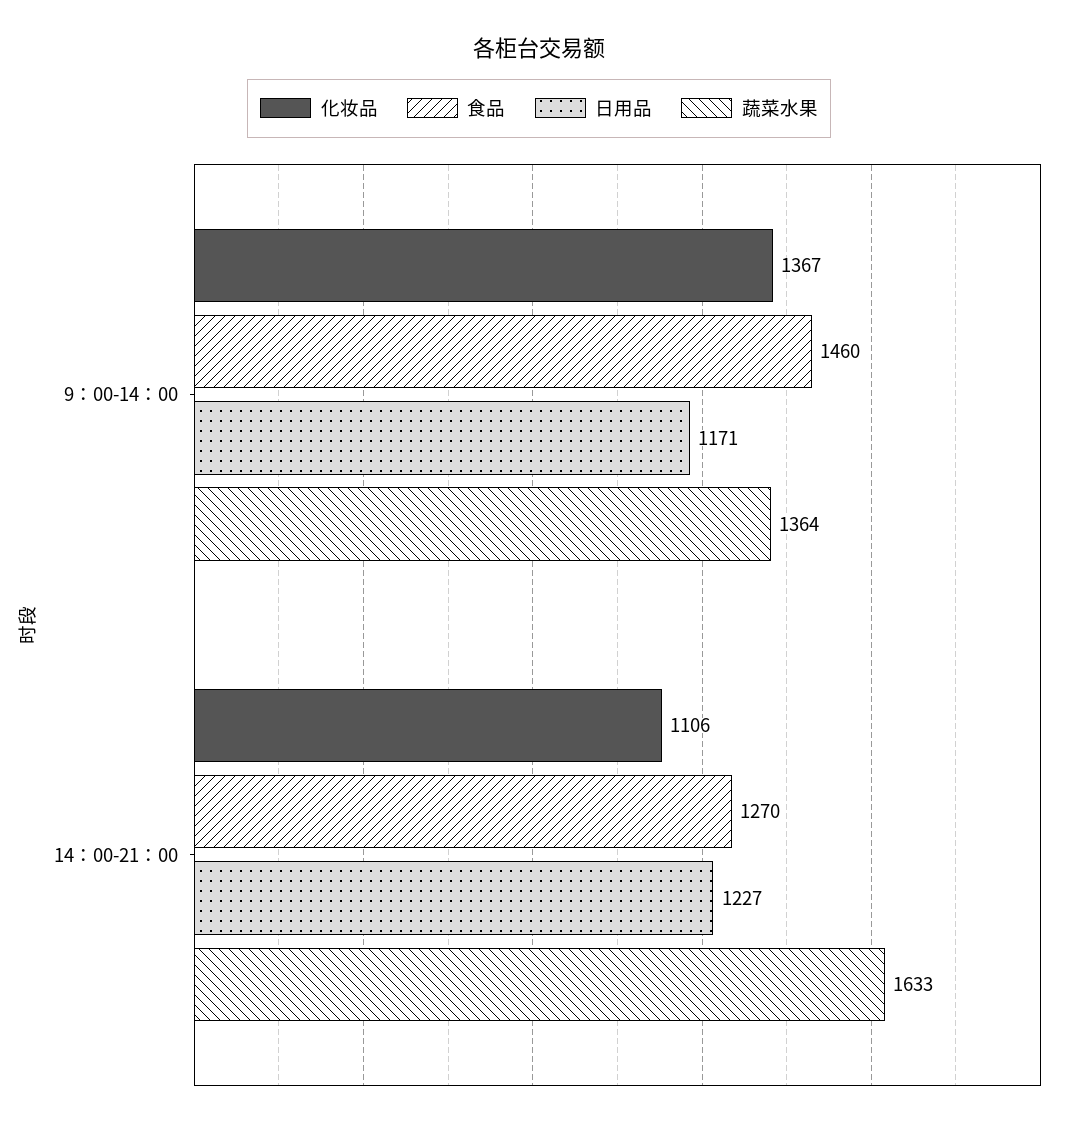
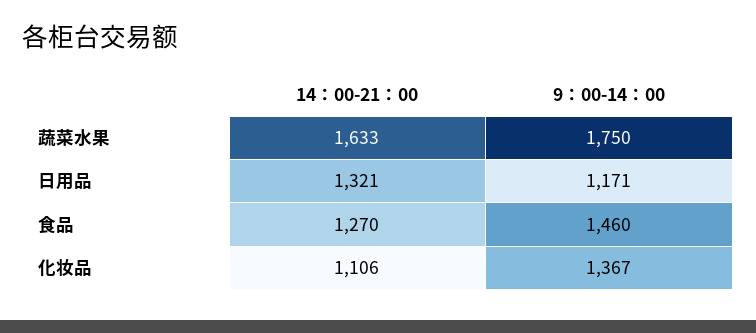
  {
    "化妆品": {
      "9：00-14：00": 1367,
      "14：00-21：00": 1106
    },
    "食品": {
      "9：00-14：00": 1460,
      "14：00-21：00": 1270
    },
    "日用品": {
      "9：00-14：00": 1171,
-     "14：00-21：00": 1227
+     "14：00-21：00": 1321
    },
    "蔬菜水果": {
-     "9：00-14：00": 1364,
+     "9：00-14：00": 1750,
      "14：00-21：00": 1633
    }
  }

